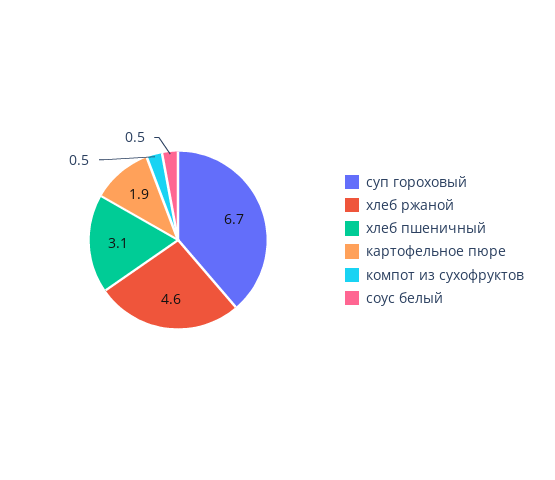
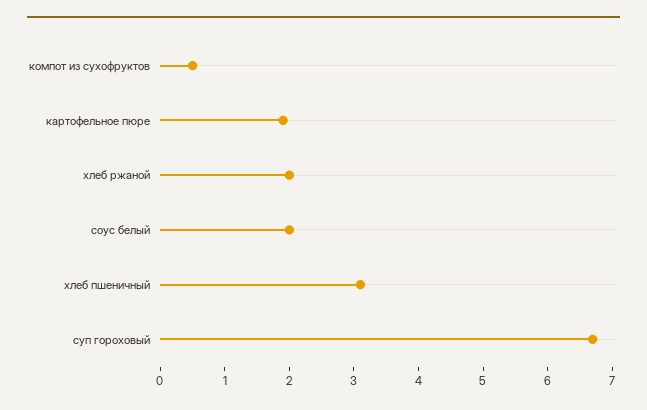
  {
    "суп гороховый": 6.7,
-   "хлеб ржаной": 4.6,
+   "хлеб ржаной": 2,
    "хлеб пшеничный": 3.1,
    "картофельное пюре": 1.9,
    "компот из сухофруктов": 0.5,
-   "соус белый": 0.5
+   "соус белый": 2
  }

